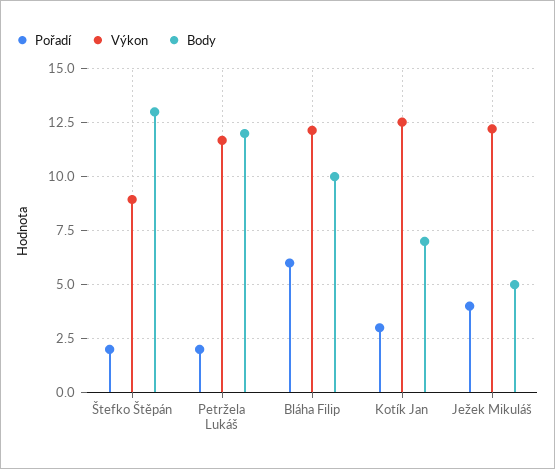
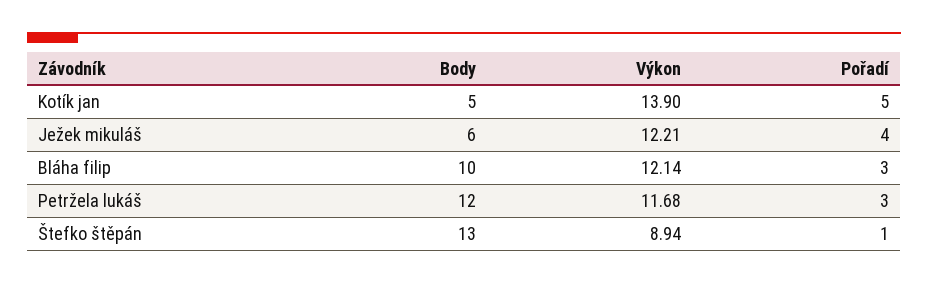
  {
    "Pořadí": {
-     "Štefko Štěpán": 2,
+     "Štefko Štěpán": 1,
-     "Petržela Lukáš": 2,
+     "Petržela Lukáš": 3,
-     "Bláha Filip": 6,
+     "Bláha Filip": 3,
-     "Kotík Jan": 3,
+     "Kotík Jan": 5,
      "Ježek Mikuláš": 4
    },
    "Výkon": {
      "Štefko Štěpán": 8.94,
      "Petržela Lukáš": 11.68,
      "Bláha Filip": 12.14,
-     "Kotík Jan": 12.5,
+     "Kotík Jan": 13.9,
      "Ježek Mikuláš": 12.21
    },
    "Body": {
      "Štefko Štěpán": 13,
      "Petržela Lukáš": 12,
      "Bláha Filip": 10,
-     "Kotík Jan": 7,
+     "Kotík Jan": 5,
-     "Ježek Mikuláš": 5
+     "Ježek Mikuláš": 6
    }
  }

